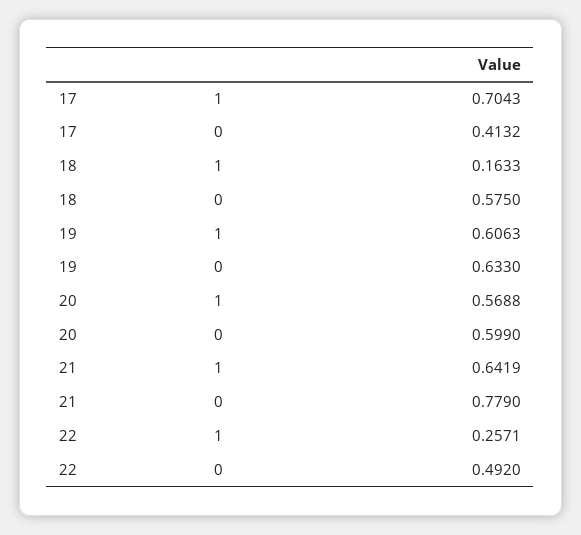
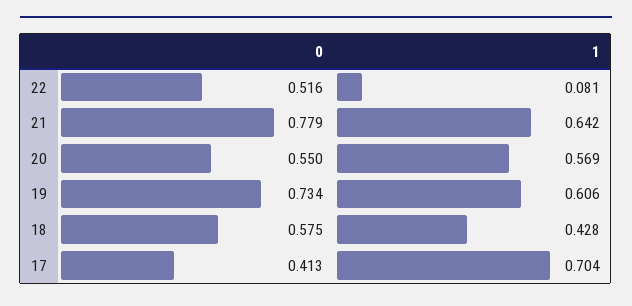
  {
    "17": {
      "1": 0.7043,
      "0": 0.4132
    },
    "18": {
-     "1": 0.1633,
+     "1": 0.428,
      "0": 0.575
    },
    "19": {
      "1": 0.6063,
-     "0": 0.633
+     "0": 0.734
    },
    "20": {
      "1": 0.5688,
-     "0": 0.599
+     "0": 0.55
    },
    "21": {
      "1": 0.6419,
      "0": 0.779
    },
    "22": {
-     "1": 0.2571,
+     "1": 0.081,
-     "0": 0.492
+     "0": 0.516
    }
  }

